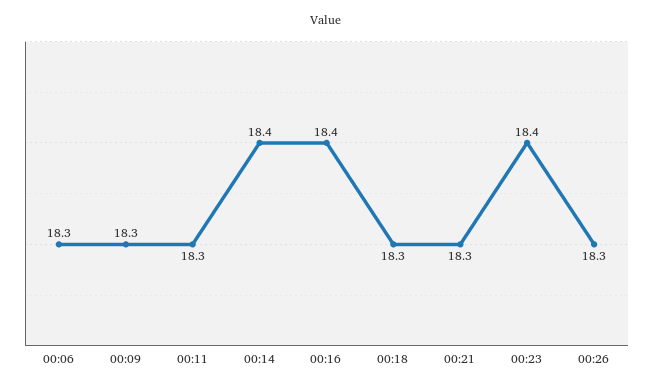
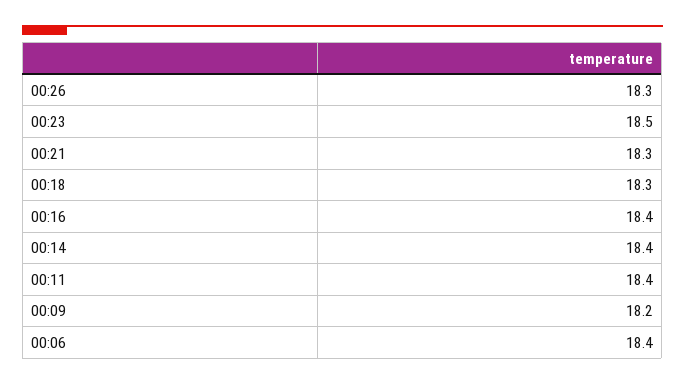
  {
-   "00:06": 18.3,
+   "00:06": 18.4,
-   "00:09": 18.3,
+   "00:09": 18.2,
-   "00:11": 18.3,
+   "00:11": 18.4,
    "00:14": 18.4,
    "00:16": 18.4,
    "00:18": 18.3,
    "00:21": 18.3,
-   "00:23": 18.4,
+   "00:23": 18.5,
    "00:26": 18.3
  }

